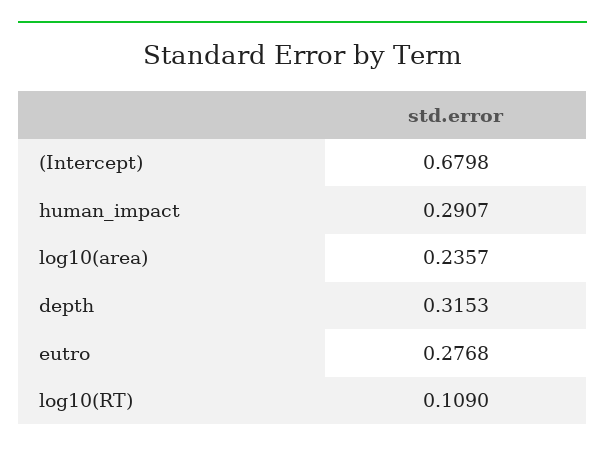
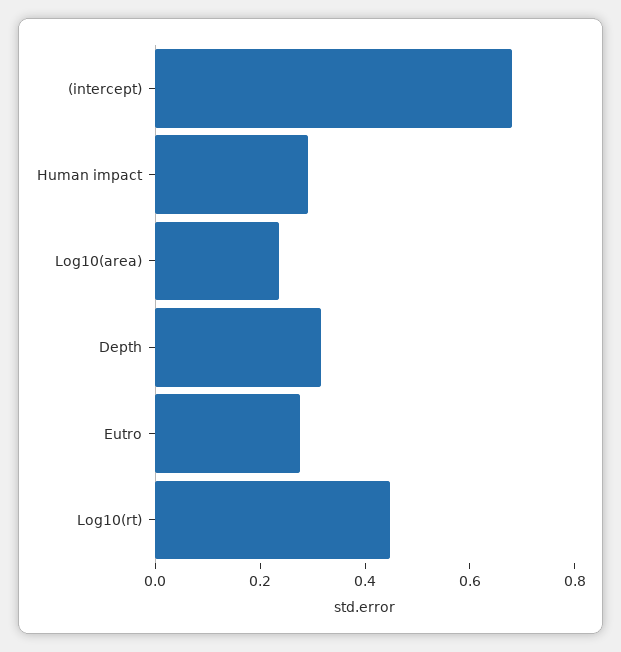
  {
    "(Intercept)": 0.6798,
    "human_impact": 0.2907,
    "log10(area)": 0.2357,
    "depth": 0.3153,
    "eutro": 0.2768,
-   "log10(RT)": 0.109
+   "log10(RT)": 0.45
  }

